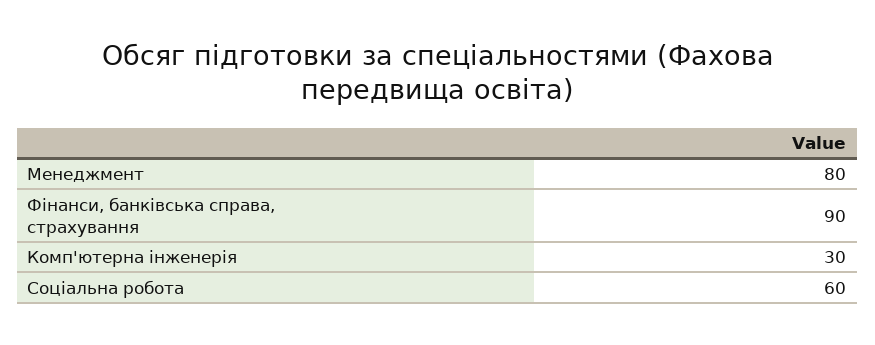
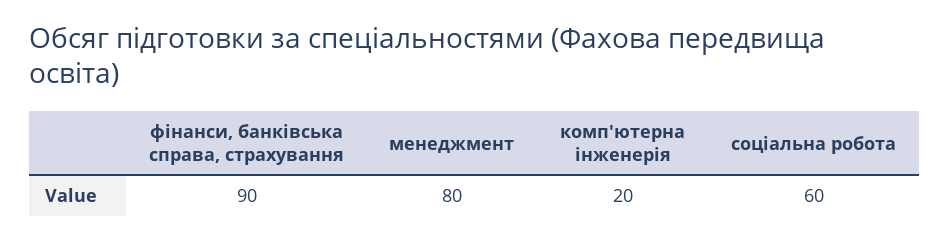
  {
    "Менеджмент": 80,
    "Фінанси, банківська справа, страхування": 90,
-   "Комп'ютерна інженерія": 30,
+   "Комп'ютерна інженерія": 20,
    "Соціальна робота": 60
  }

